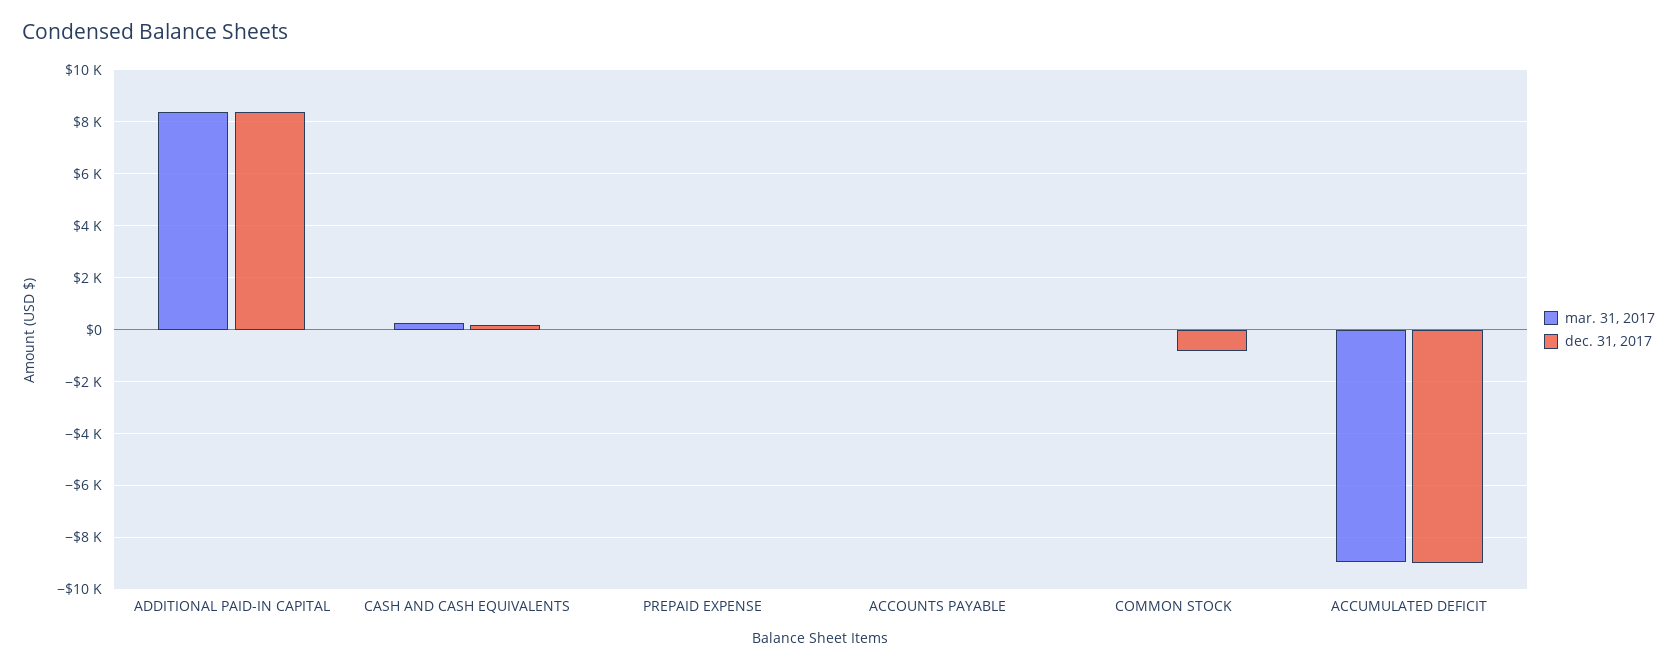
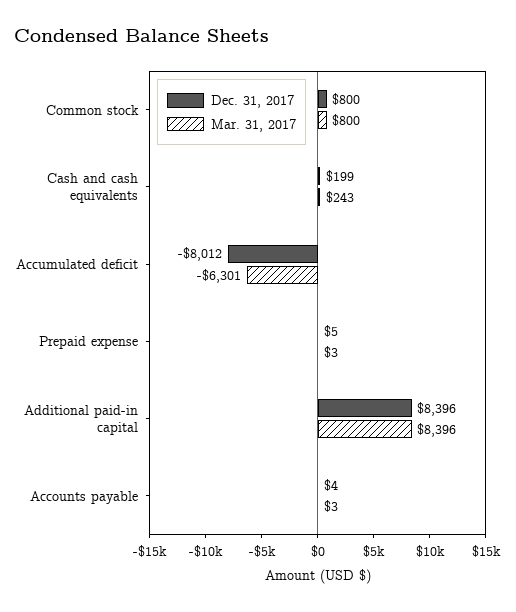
  {
    "mar. 31, 2017": {
      "ADDITIONAL PAID-IN CAPITAL": 8396,
      "CASH AND CASH EQUIVALENTS": 243,
      "PREPAID EXPENSE": 3,
      "ACCOUNTS PAYABLE": 3,
-     "COMMON STOCK": 0,
+     "COMMON STOCK": 800,
-     "ACCUMULATED DEFICIT": -9000
+     "ACCUMULATED DEFICIT": -6301
    },
    "dec. 31, 2017": {
      "ADDITIONAL PAID-IN CAPITAL": 8396,
      "CASH AND CASH EQUIVALENTS": 199,
      "PREPAID EXPENSE": 5,
      "ACCOUNTS PAYABLE": 4,
-     "COMMON STOCK": -750,
+     "COMMON STOCK": 800,
-     "ACCUMULATED DEFICIT": -9000
+     "ACCUMULATED DEFICIT": -8012
    }
  }

